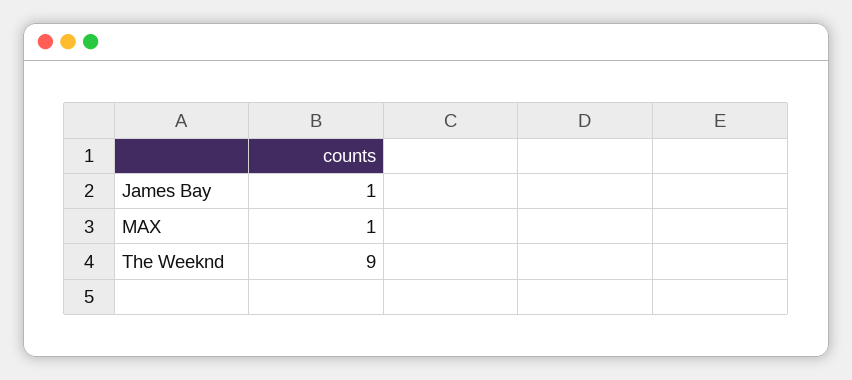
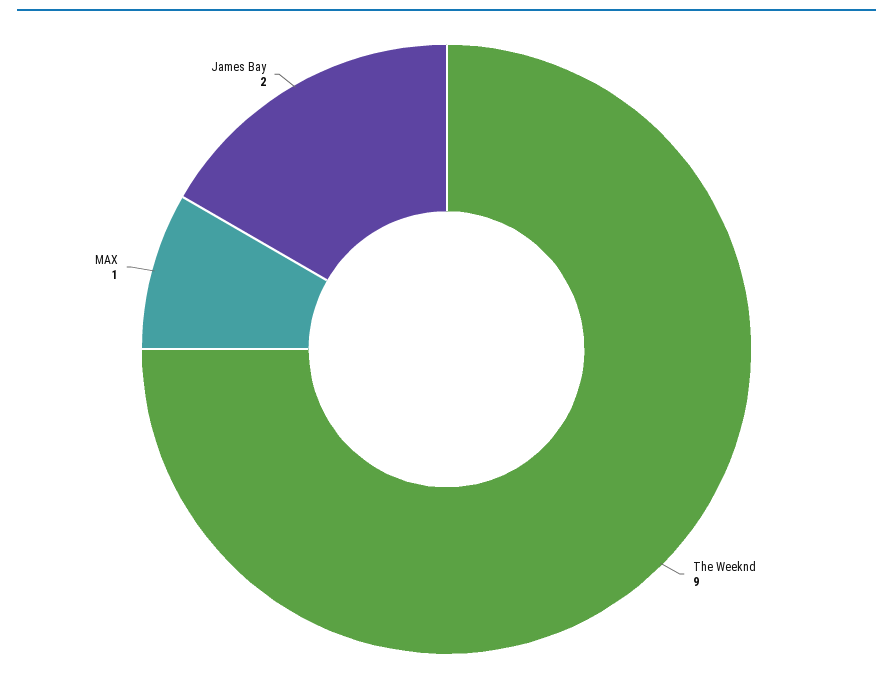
  {
-   "James Bay": 1,
+   "James Bay": 2,
    "MAX": 1,
    "The Weeknd": 9
  }

